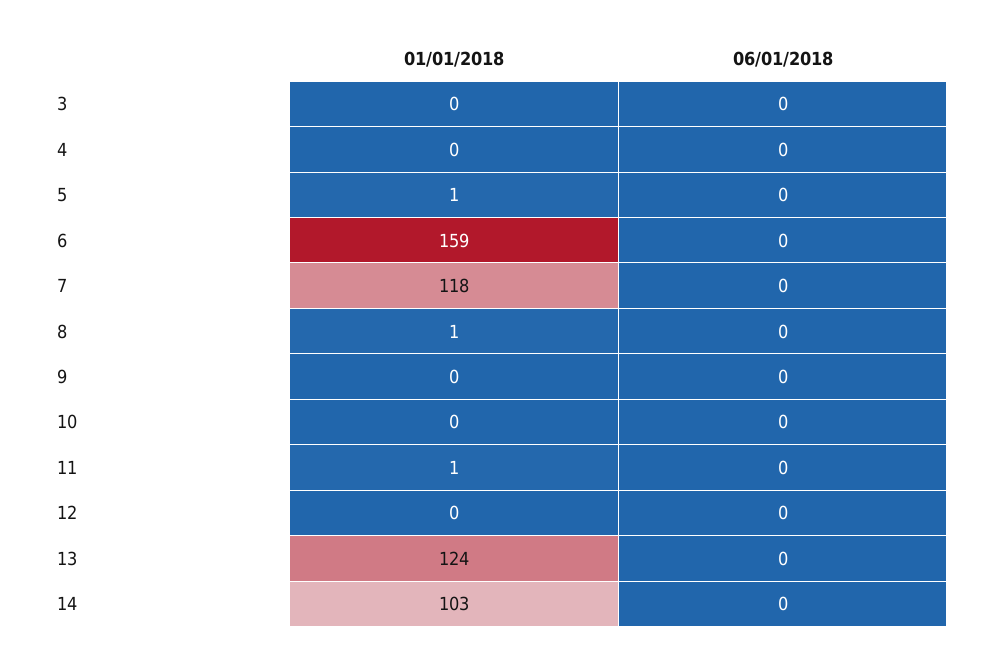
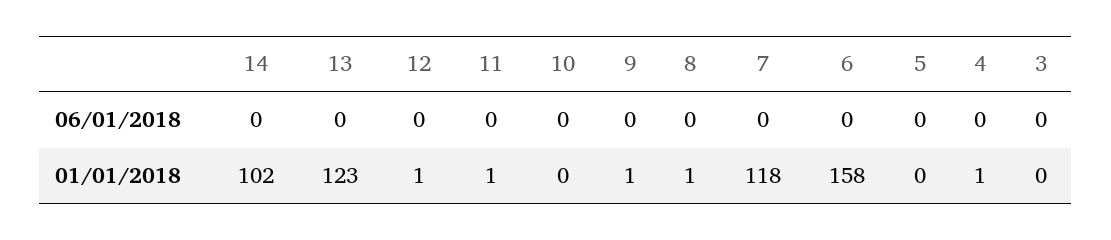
  {
    "01/01/2018": {
      "3": 0,
-     "4": 0,
+     "4": 1,
-     "5": 1,
+     "5": 0,
-     "6": 159,
+     "6": 158,
      "7": 118,
      "8": 1,
-     "9": 0,
+     "9": 1,
      "10": 0,
      "11": 1,
-     "12": 0,
+     "12": 1,
-     "13": 124,
+     "13": 123,
-     "14": 103
+     "14": 102
    },
    "06/01/2018": {
      "3": 0,
      "4": 0,
      "5": 0,
      "6": 0,
      "7": 0,
      "8": 0,
      "9": 0,
      "10": 0,
      "11": 0,
      "12": 0,
      "13": 0,
      "14": 0
    }
  }

